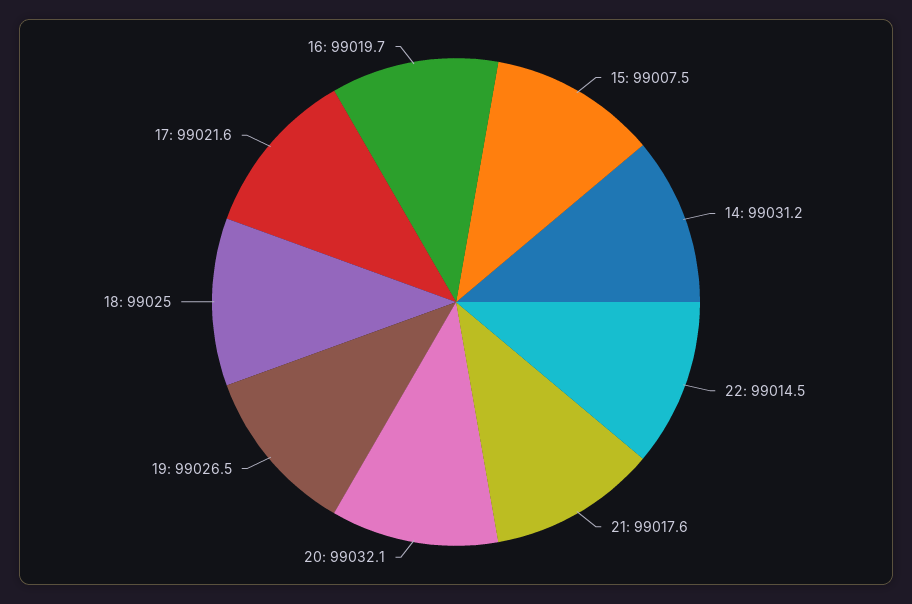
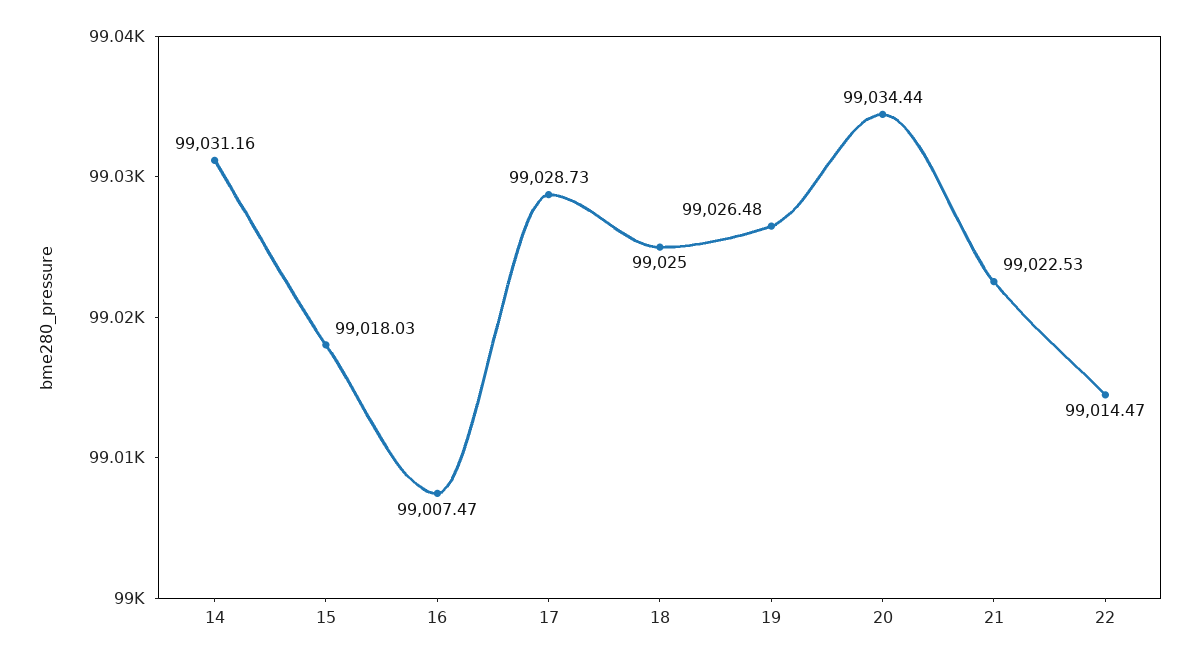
  {
-   "15": 99007.5,
+   "15": 99018.03,
    "14": 99031.16,
    "22": 99014.47,
-   "21": 99017.6,
+   "21": 99022.53,
-   "20": 99032.1,
+   "20": 99034.44,
    "19": 99026.48,
    "18": 99025,
-   "17": 99021.6,
+   "17": 99028.73,
-   "16": 99019.7
+   "16": 99007.47
  }

